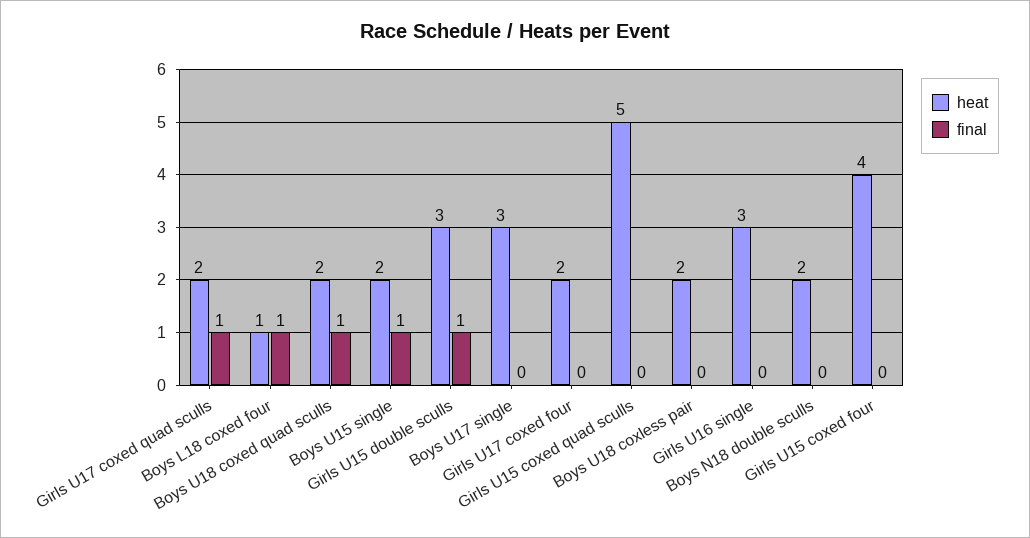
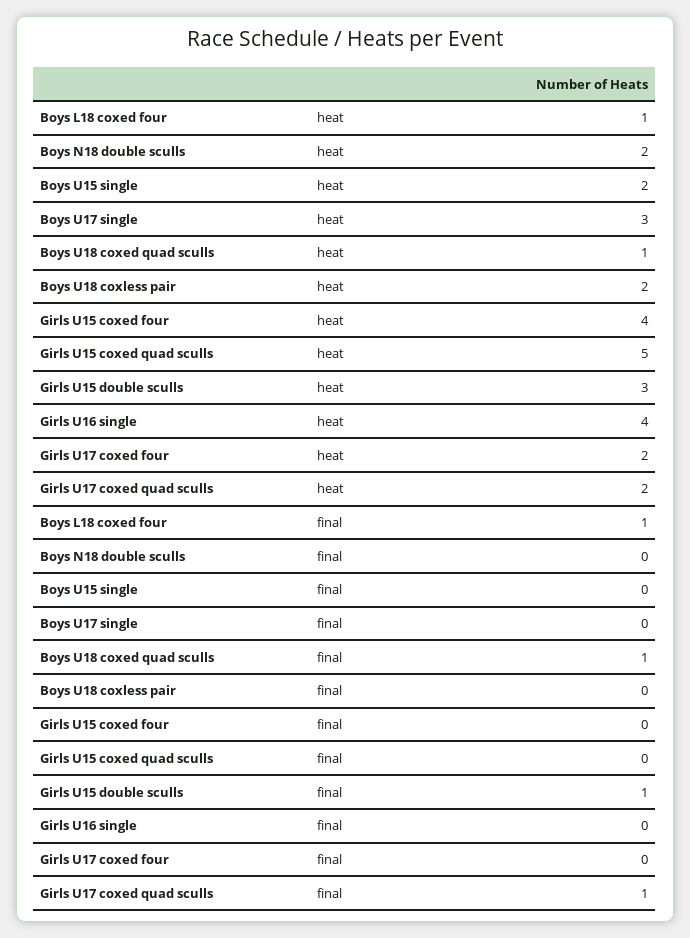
  {
    "heat": {
      "Girls U17 coxed quad sculls": 2,
      "Boys L18 coxed four": 1,
-     "Boys U18 coxed quad sculls": 2,
+     "Boys U18 coxed quad sculls": 1,
      "Boys U15 single": 2,
      "Girls U15 double sculls": 3,
      "Boys U17 single": 3,
      "Girls U17 coxed four": 2,
      "Girls U15 coxed quad sculls": 5,
      "Boys U18 coxless pair": 2,
-     "Girls U16 single": 3,
+     "Girls U16 single": 4,
      "Boys N18 double sculls": 2,
      "Girls U15 coxed four": 4
    },
    "final": {
      "Girls U17 coxed quad sculls": 1,
      "Boys L18 coxed four": 1,
      "Boys U18 coxed quad sculls": 1,
-     "Boys U15 single": 1,
+     "Boys U15 single": 0,
      "Girls U15 double sculls": 1,
      "Boys U17 single": 0,
      "Girls U17 coxed four": 0,
      "Girls U15 coxed quad sculls": 0,
      "Boys U18 coxless pair": 0,
      "Girls U16 single": 0,
      "Boys N18 double sculls": 0,
      "Girls U15 coxed four": 0
    }
  }

